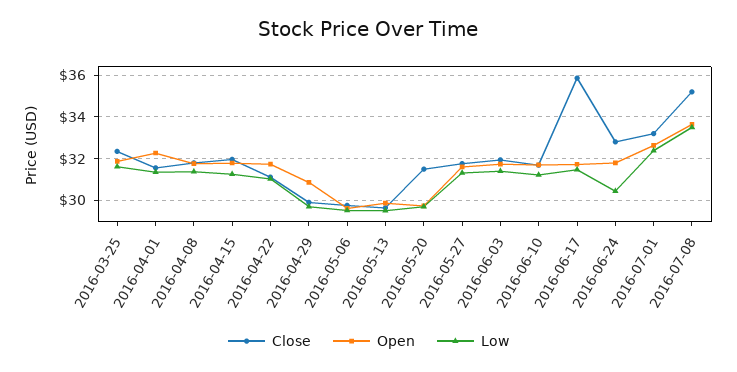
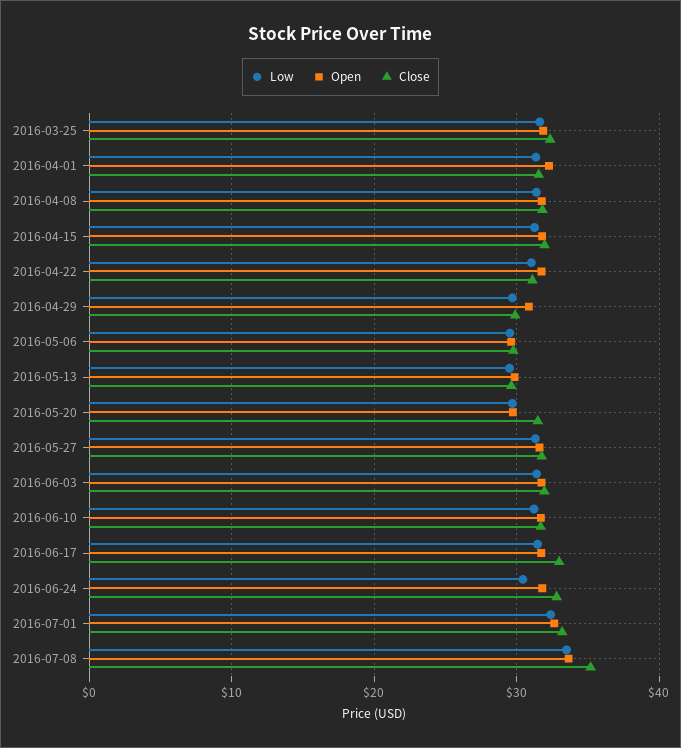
  {
    "Close": {
      "2016-03-25": 32.5,
      "2016-04-01": 31.5,
      "2016-04-08": 32,
      "2016-04-15": 32,
      "2016-04-22": 31,
      "2016-04-29": 30,
      "2016-05-06": 30,
      "2016-05-13": 29.5,
      "2016-05-20": 31.5,
      "2016-05-27": 32,
      "2016-06-03": 32,
      "2016-06-10": 31.5,
-     "2016-06-17": 36,
+     "2016-06-17": 33,
      "2016-06-24": 33,
      "2016-07-01": 33,
      "2016-07-08": 35
    },
    "Open": {
      "2016-03-25": 32,
      "2016-04-01": 32.5,
      "2016-04-08": 32,
      "2016-04-15": 32,
      "2016-04-22": 31.5,
      "2016-04-29": 31,
      "2016-05-06": 29.5,
      "2016-05-13": 30,
      "2016-05-20": 29.5,
      "2016-05-27": 31.5,
      "2016-06-03": 31.5,
      "2016-06-10": 31.5,
      "2016-06-17": 31.5,
      "2016-06-24": 32,
      "2016-07-01": 32.5,
      "2016-07-08": 33.5
    },
    "Low": {
      "2016-03-25": 31.5,
      "2016-04-01": 31.5,
      "2016-04-08": 31.5,
      "2016-04-15": 31.5,
      "2016-04-22": 31,
      "2016-04-29": 29.5,
      "2016-05-06": 29.5,
      "2016-05-13": 29.5,
      "2016-05-20": 29.5,
      "2016-05-27": 31.5,
      "2016-06-03": 31.5,
      "2016-06-10": 31,
      "2016-06-17": 31.5,
      "2016-06-24": 30.5,
      "2016-07-01": 32.5,
      "2016-07-08": 33.5
    }
  }

